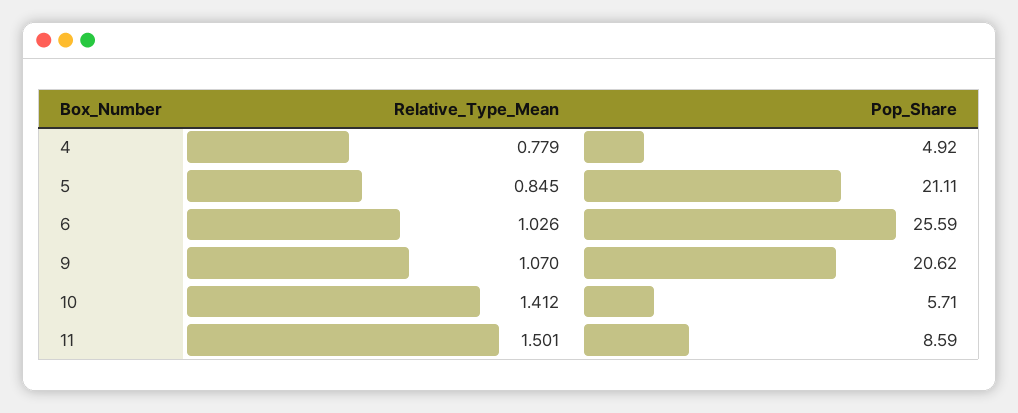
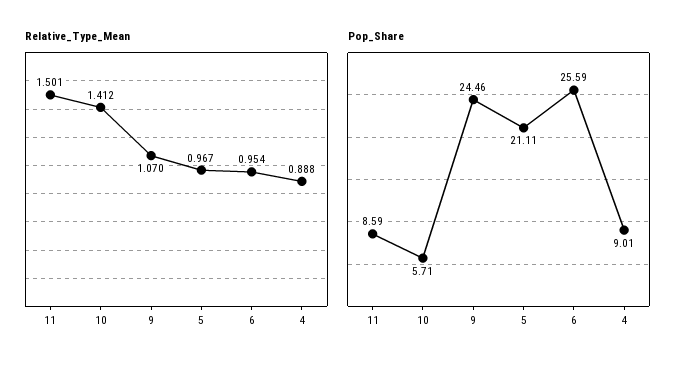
  {
    "Relative_Type_Mean": {
-     "4": 0.779,
+     "4": 0.888,
-     "5": 0.845,
+     "5": 0.967,
-     "6": 1.026,
+     "6": 0.954,
      "9": 1.07,
      "10": 1.412,
      "11": 1.501
    },
    "Pop_Share": {
-     "4": 4.92,
+     "4": 9.01,
      "5": 21.11,
      "6": 25.59,
-     "9": 20.62,
+     "9": 24.46,
      "10": 5.71,
      "11": 8.59
    }
  }

